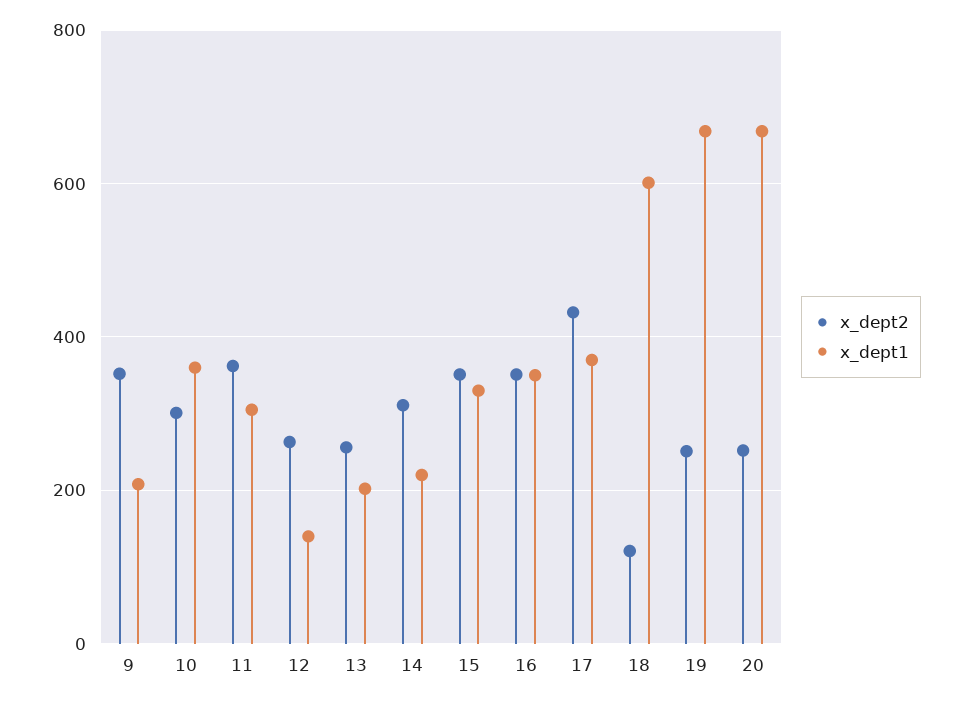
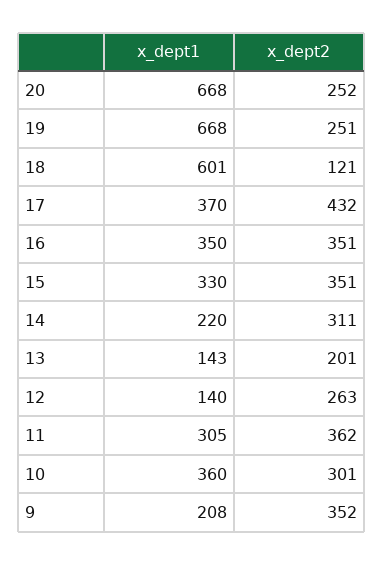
  {
    "x_dept2": {
      "9": 352,
      "10": 301,
      "11": 362,
      "12": 263,
-     "13": 260,
+     "13": 201,
      "14": 311,
      "15": 351,
      "16": 351,
      "17": 432,
      "18": 121,
      "19": 251,
      "20": 252
    },
    "x_dept1": {
      "9": 208,
      "10": 360,
      "11": 305,
      "12": 140,
-     "13": 200,
+     "13": 143,
      "14": 220,
      "15": 330,
      "16": 350,
      "17": 370,
      "18": 601,
      "19": 668,
      "20": 668
    }
  }

